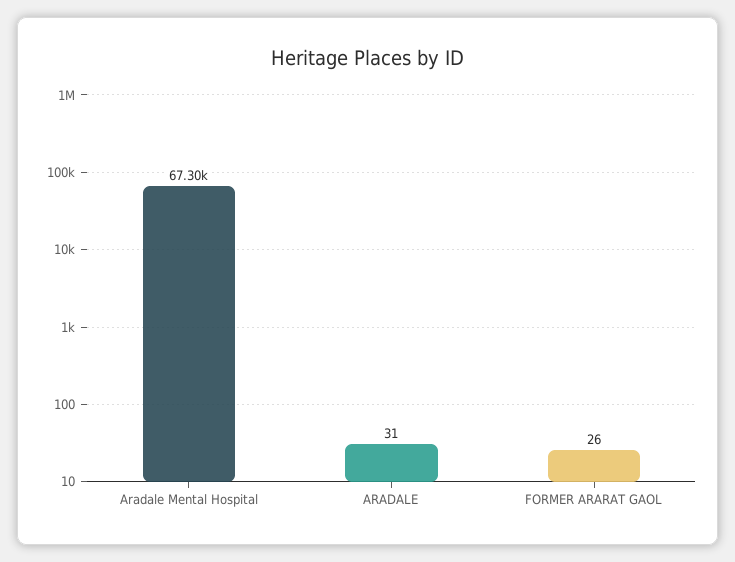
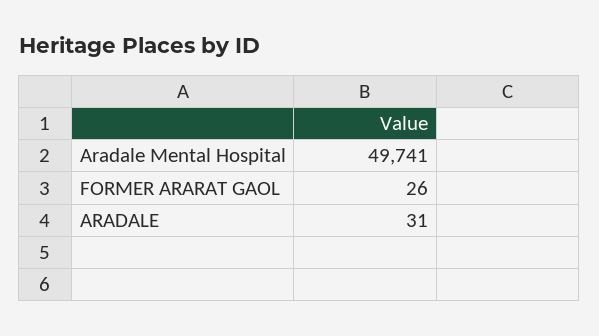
  {
-   "Aradale Mental Hospital": 67300,
+   "Aradale Mental Hospital": 49741,
    "ARADALE": 31,
    "FORMER ARARAT GAOL": 26
  }

